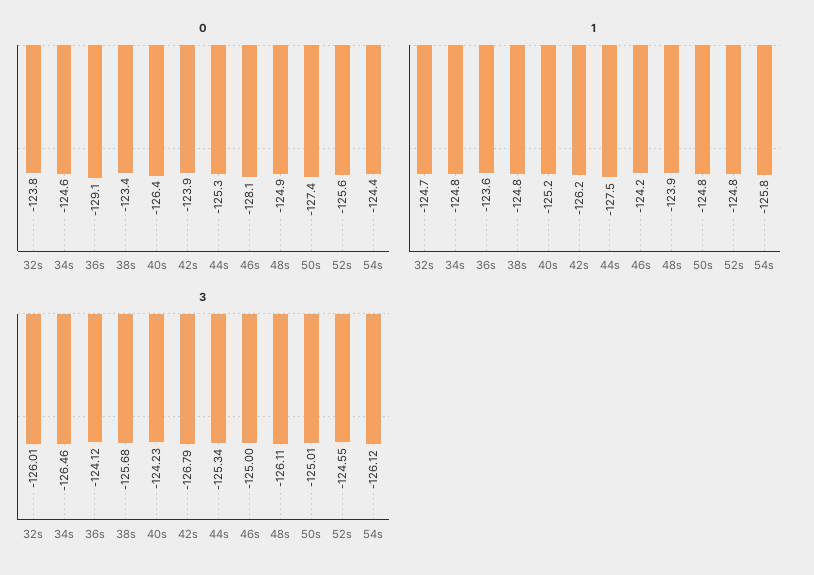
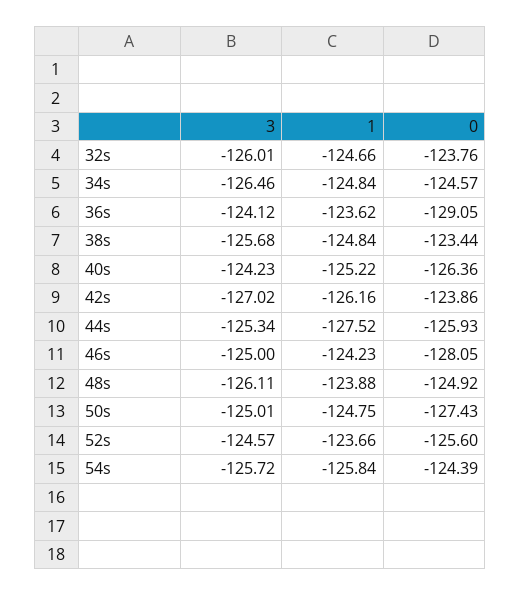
  {
    "0": {
      "32s": -123.76,
      "34s": -124.57,
      "36s": -129.05,
      "38s": -123.44,
      "40s": -126.36,
      "42s": -123.86,
-     "44s": -125.3,
+     "44s": -125.93,
      "46s": -128.05,
      "48s": -124.92,
      "50s": -127.43,
      "52s": -125.6,
      "54s": -124.39
    },
    "1": {
      "32s": -124.66,
      "34s": -124.84,
      "36s": -123.62,
      "38s": -124.84,
      "40s": -125.22,
      "42s": -126.16,
      "44s": -127.52,
      "46s": -124.23,
      "48s": -123.88,
      "50s": -124.75,
-     "52s": -124.8,
+     "52s": -123.66,
      "54s": -125.84
    },
    "3": {
      "32s": -126.01,
      "34s": -126.46,
      "36s": -124.12,
      "38s": -125.68,
      "40s": -124.23,
-     "42s": -126.79,
+     "42s": -127.02,
      "44s": -125.34,
      "46s": -125,
      "48s": -126.11,
      "50s": -125.01,
-     "52s": -124.55,
+     "52s": -124.57,
-     "54s": -126.12
+     "54s": -125.72
    }
  }

